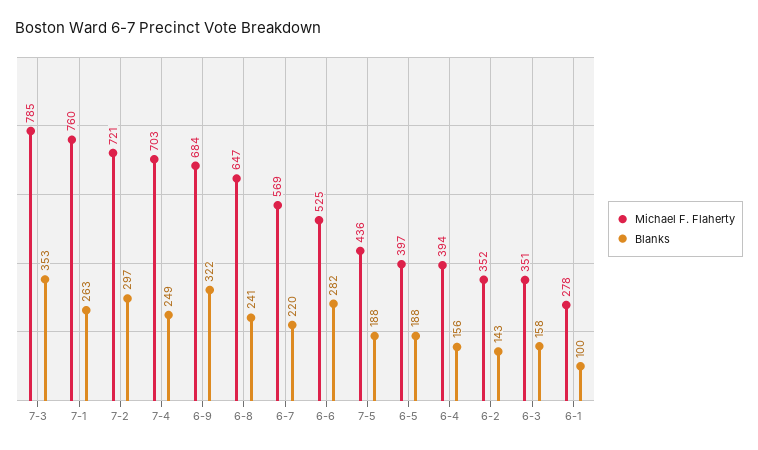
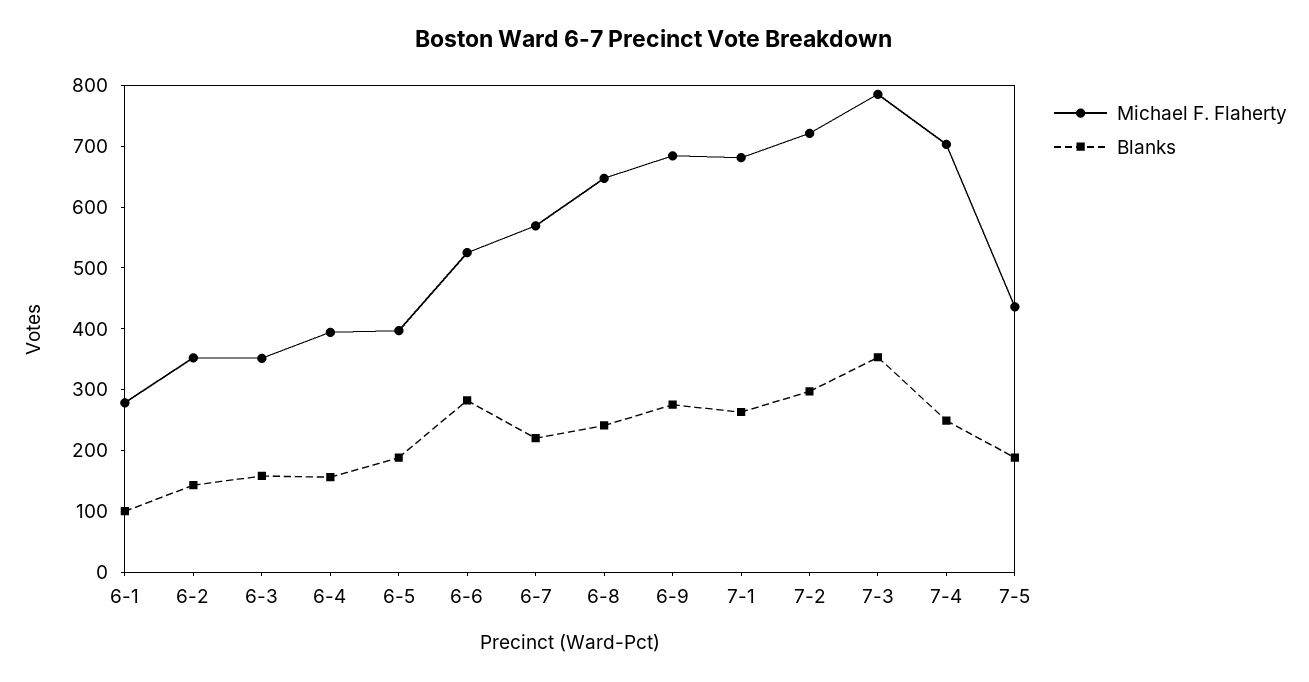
  {
    "Michael F. Flaherty": {
      "7-3": 785,
-     "7-1": 760,
+     "7-1": 680,
      "7-2": 721,
      "7-4": 703,
      "6-9": 684,
      "6-8": 647,
      "6-7": 569,
      "6-6": 525,
      "7-5": 436,
      "6-5": 397,
      "6-4": 394,
      "6-2": 352,
      "6-3": 351,
      "6-1": 278
    },
    "Blanks": {
      "7-3": 353,
      "7-1": 263,
      "7-2": 297,
      "7-4": 249,
-     "6-9": 322,
+     "6-9": 280,
      "6-8": 241,
      "6-7": 220,
      "6-6": 282,
      "7-5": 188,
      "6-5": 188,
      "6-4": 156,
      "6-2": 143,
      "6-3": 158,
      "6-1": 100
    }
  }

